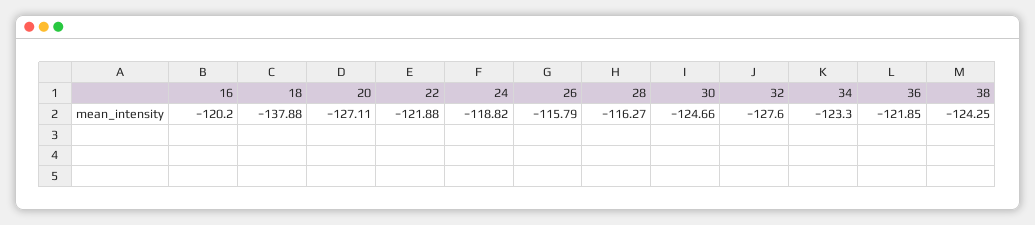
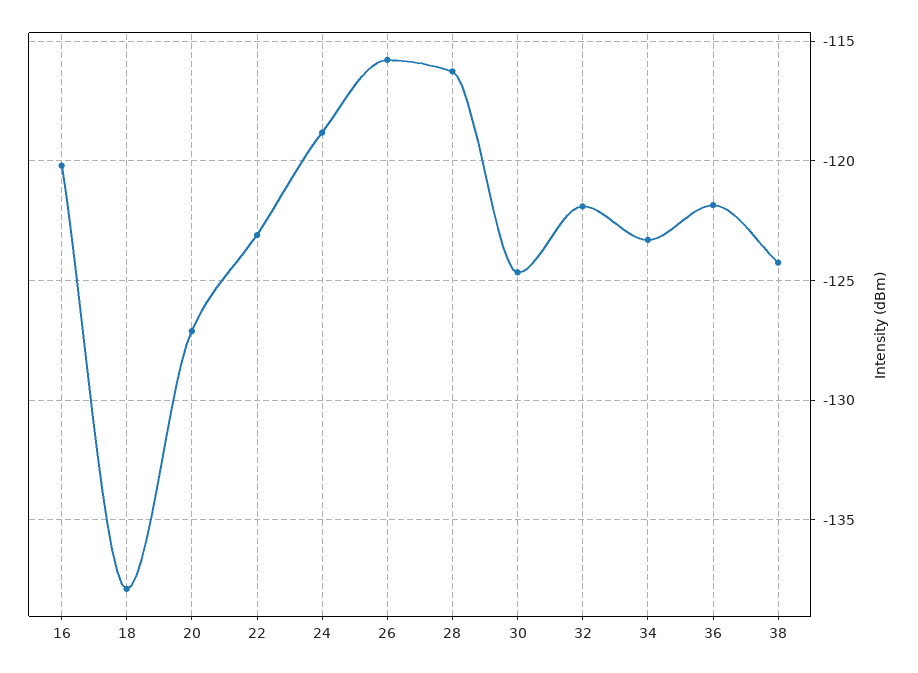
  {
    "16": -120.2,
    "18": -137.88,
    "20": -127.11,
-   "22": -121.88,
+   "22": -123,
    "24": -118.82,
    "26": -115.79,
    "28": -116.27,
    "30": -124.66,
-   "32": -127.6,
+   "32": -122,
    "34": -123.3,
    "36": -121.85,
    "38": -124.25
  }

